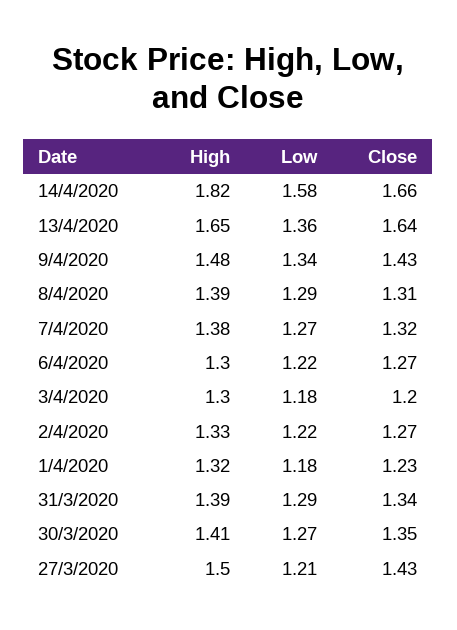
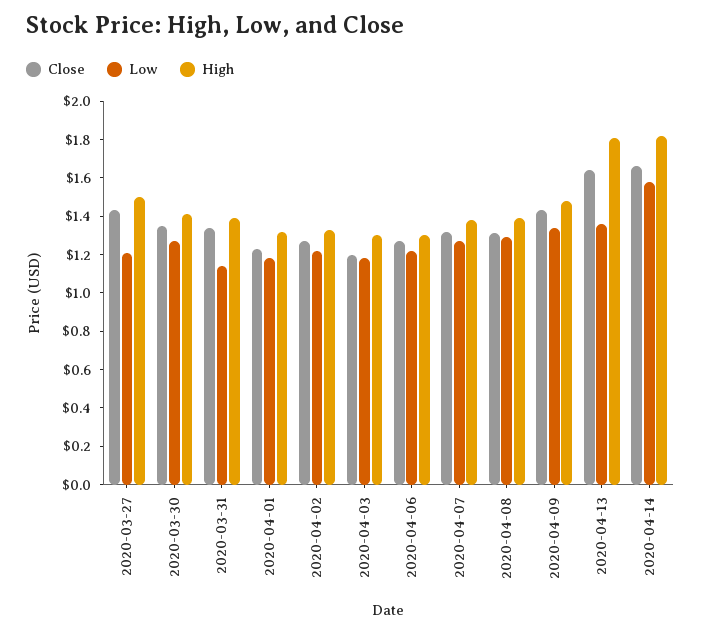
  {
    "High": {
      "14/4/2020": 1.82,
-     "13/4/2020": 1.65,
+     "13/4/2020": 1.8,
      "9/4/2020": 1.48,
      "8/4/2020": 1.39,
      "7/4/2020": 1.38,
      "6/4/2020": 1.3,
      "3/4/2020": 1.3,
      "2/4/2020": 1.33,
      "1/4/2020": 1.32,
      "31/3/2020": 1.39,
      "30/3/2020": 1.41,
      "27/3/2020": 1.5
    },
    "Low": {
      "14/4/2020": 1.58,
      "13/4/2020": 1.36,
      "9/4/2020": 1.34,
      "8/4/2020": 1.29,
      "7/4/2020": 1.27,
      "6/4/2020": 1.22,
      "3/4/2020": 1.18,
      "2/4/2020": 1.22,
      "1/4/2020": 1.18,
-     "31/3/2020": 1.29,
+     "31/3/2020": 1.15,
      "30/3/2020": 1.27,
      "27/3/2020": 1.21
    },
    "Close": {
      "14/4/2020": 1.66,
      "13/4/2020": 1.64,
      "9/4/2020": 1.43,
      "8/4/2020": 1.31,
      "7/4/2020": 1.32,
      "6/4/2020": 1.27,
      "3/4/2020": 1.2,
      "2/4/2020": 1.27,
      "1/4/2020": 1.23,
      "31/3/2020": 1.34,
      "30/3/2020": 1.35,
      "27/3/2020": 1.43
    }
  }

